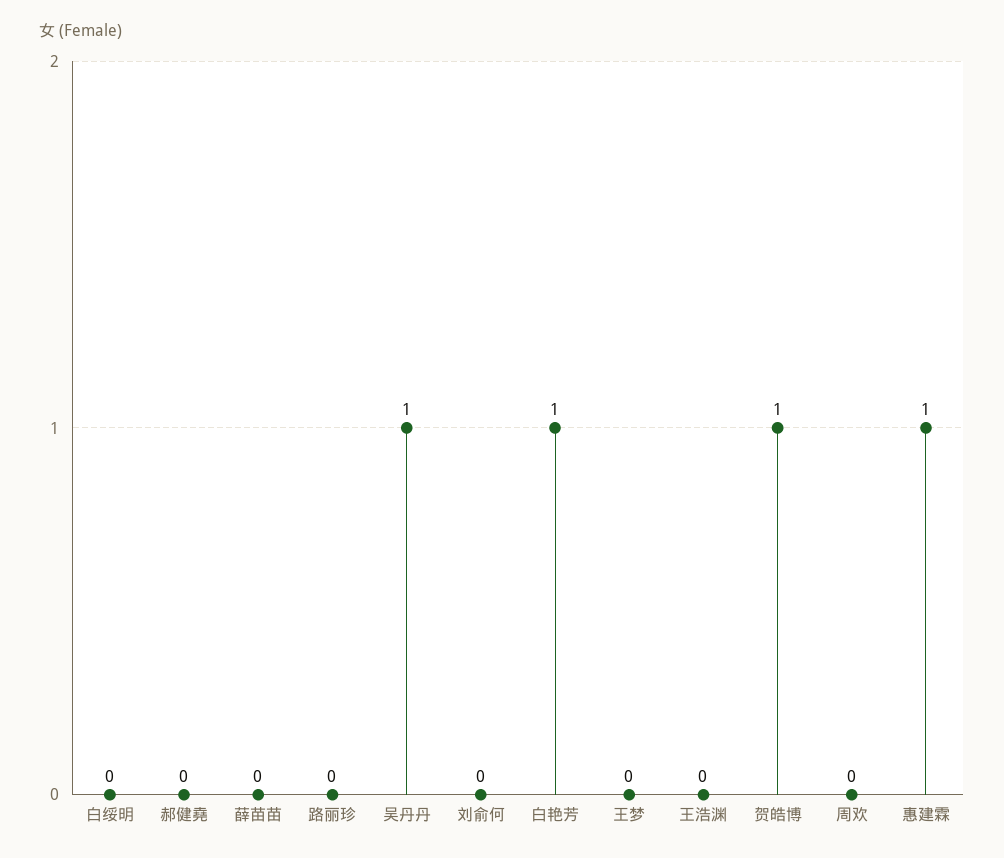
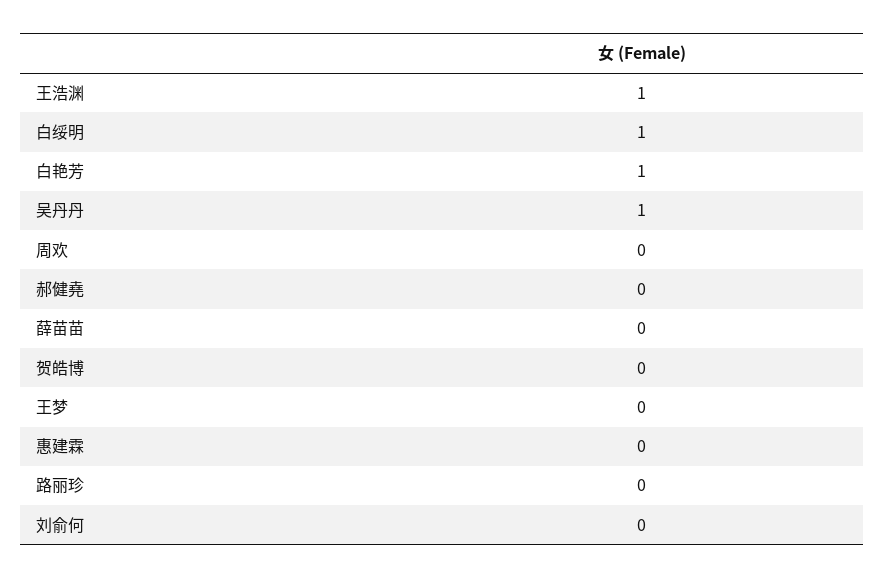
  {
-   "白绥明": 0,
+   "白绥明": 1,
    "郝健堯": 0,
    "薛苗苗": 0,
    "路丽珍": 0,
    "吴丹丹": 1,
    "刘俞何": 0,
    "白艳芳": 1,
    "王梦": 0,
-   "王浩渊": 0,
+   "王浩渊": 1,
-   "贺皓博": 1,
+   "贺皓博": 0,
    "周欢": 0,
-   "惠建霖": 1
+   "惠建霖": 0
  }

